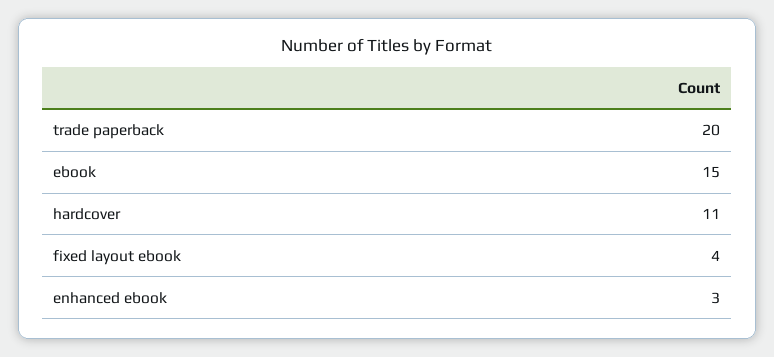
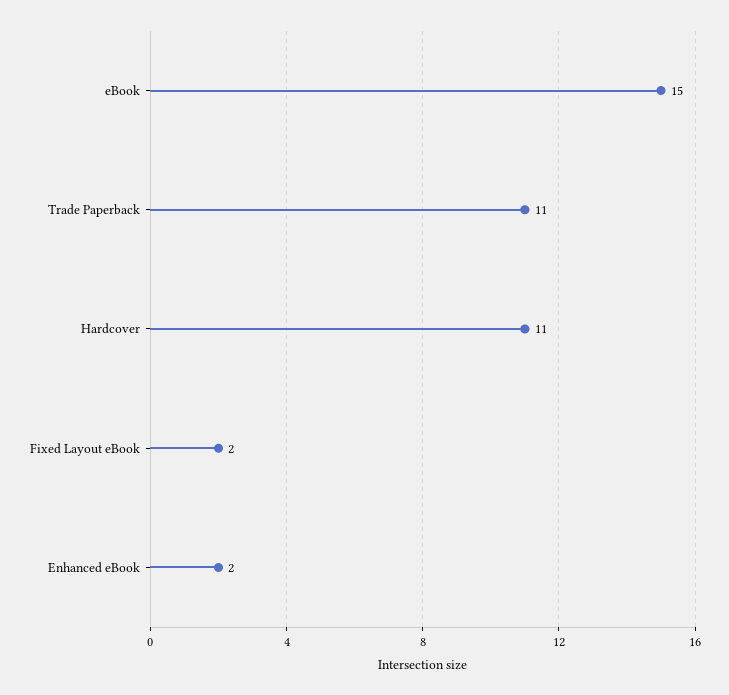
  {
-   "trade paperback": 20,
+   "trade paperback": 11,
    "ebook": 15,
    "hardcover": 11,
-   "fixed layout ebook": 4,
+   "fixed layout ebook": 2,
-   "enhanced ebook": 3
+   "enhanced ebook": 2
  }

